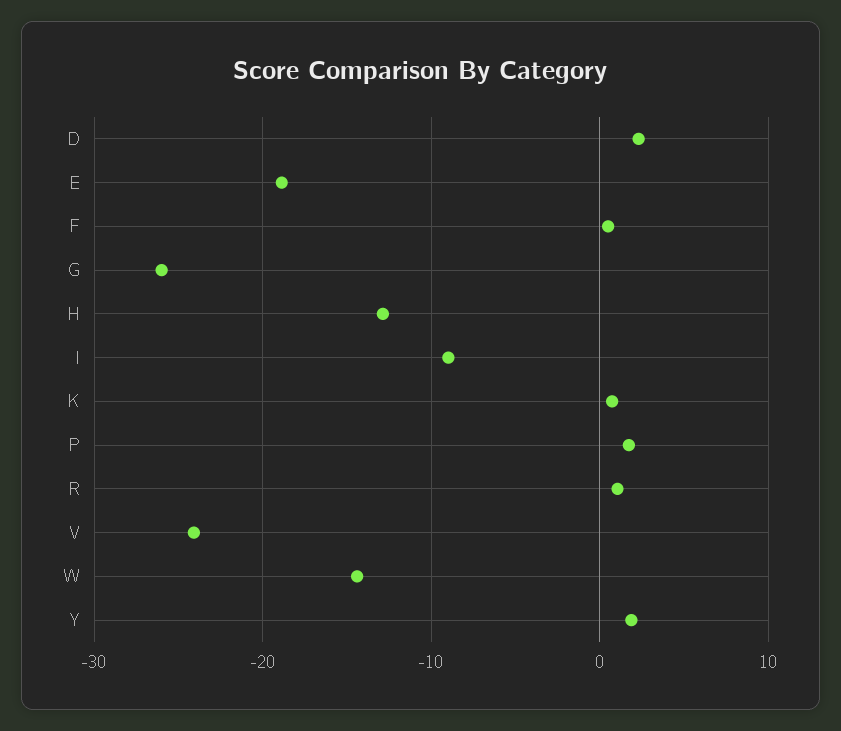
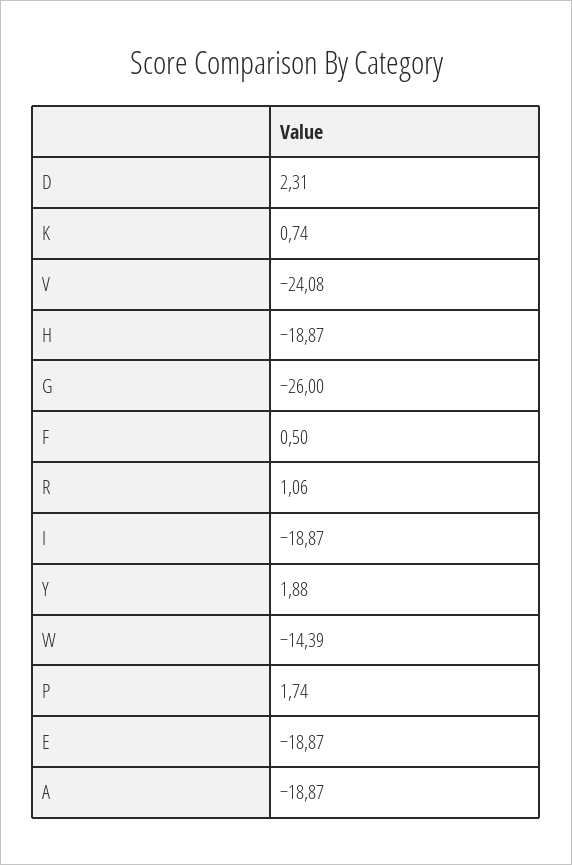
  {
    "D": 2.31,
    "E": -18.87,
    "F": 0.5,
    "G": -26,
-   "H": -13,
+   "H": -18.87,
-   "I": -9,
+   "I": -18.87,
    "K": 0.74,
    "P": 1.74,
    "R": 1.06,
    "V": -24.08,
    "W": -14.39,
-   "Y": 1.88
+   "Y": 1.88,
+   "A": -18.87
  }

